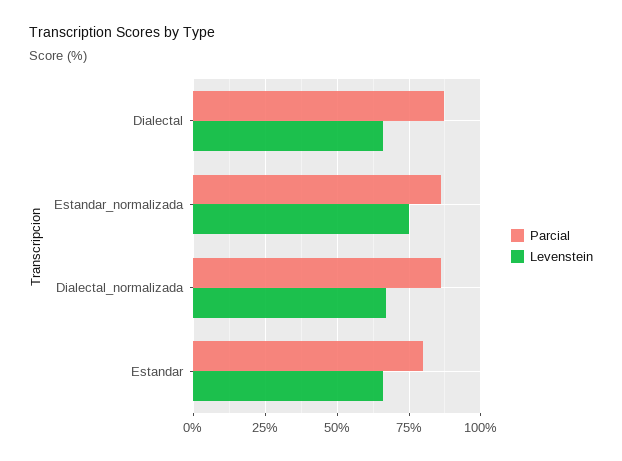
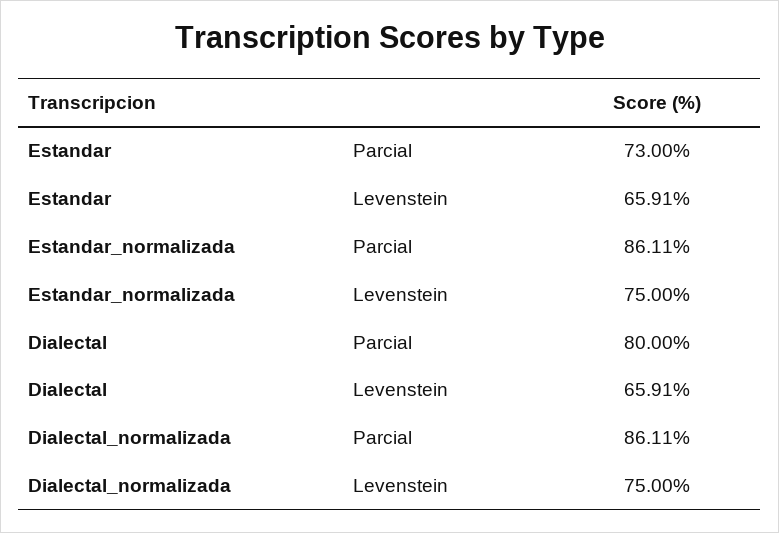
  {
    "Parcial": {
-     "Dialectal": 87.5,
+     "Dialectal": 80,
      "Estandar_normalizada": 86.11,
      "Dialectal_normalizada": 86.11,
-     "Estandar": 80
+     "Estandar": 73
    },
    "Levenstein": {
      "Dialectal": 65.91,
      "Estandar_normalizada": 75,
-     "Dialectal_normalizada": 67.5,
+     "Dialectal_normalizada": 75,
      "Estandar": 65.91
    }
  }

